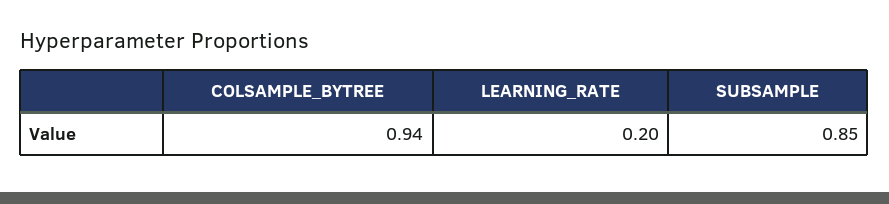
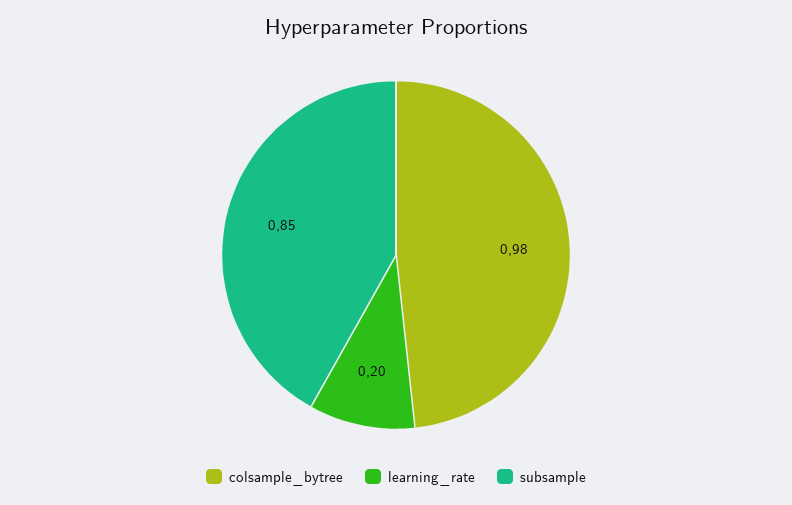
  {
-   "COLSAMPLE_BYTREE": 0.94,
+   "COLSAMPLE_BYTREE": 0.98,
    "LEARNING_RATE": 0.2,
    "SUBSAMPLE": 0.85
  }

